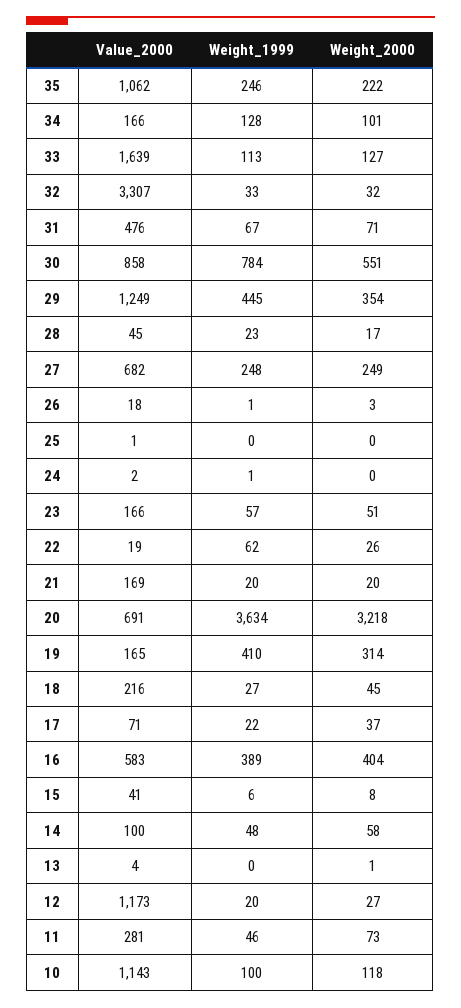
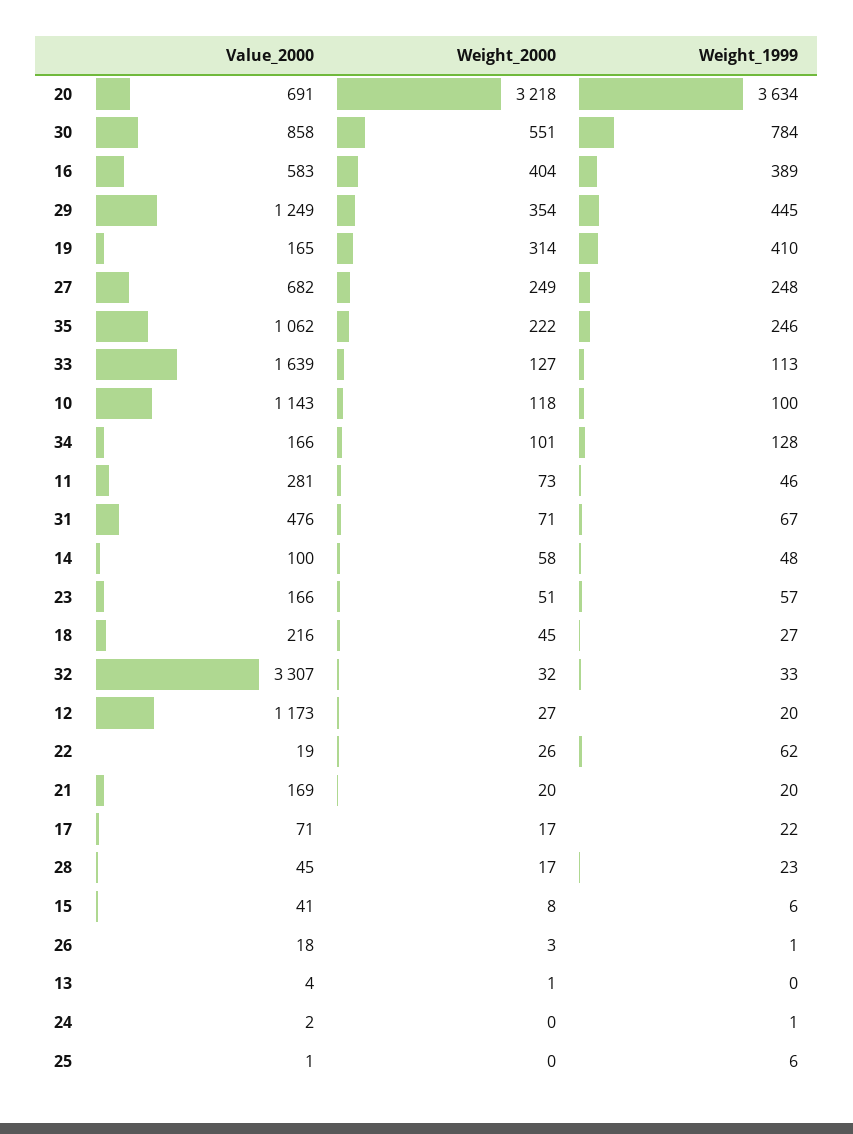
  {
    "Value_2000": {
      "35": 1062,
      "34": 166,
      "33": 1639,
      "32": 3307,
      "31": 476,
      "30": 858,
      "29": 1249,
      "28": 45,
      "27": 682,
      "26": 18,
      "25": 1,
      "24": 2,
      "23": 166,
      "22": 19,
      "21": 169,
      "20": 691,
      "19": 165,
      "18": 216,
      "17": 71,
      "16": 583,
      "15": 41,
      "14": 100,
      "13": 4,
      "12": 1173,
      "11": 281,
      "10": 1143
    },
    "Weight_1999": {
      "35": 246,
      "34": 128,
      "33": 113,
      "32": 33,
      "31": 67,
      "30": 784,
      "29": 445,
      "28": 23,
      "27": 248,
      "26": 1,
-     "25": 0,
+     "25": 6,
      "24": 1,
      "23": 57,
      "22": 62,
      "21": 20,
      "20": 3634,
      "19": 410,
      "18": 27,
      "17": 22,
      "16": 389,
      "15": 6,
      "14": 48,
      "13": 0,
      "12": 20,
      "11": 46,
      "10": 100
    },
    "Weight_2000": {
      "35": 222,
      "34": 101,
      "33": 127,
      "32": 32,
      "31": 71,
      "30": 551,
      "29": 354,
      "28": 17,
      "27": 249,
      "26": 3,
      "25": 0,
      "24": 0,
      "23": 51,
      "22": 26,
      "21": 20,
      "20": 3218,
      "19": 314,
      "18": 45,
-     "17": 37,
+     "17": 17,
      "16": 404,
      "15": 8,
      "14": 58,
      "13": 1,
      "12": 27,
      "11": 73,
      "10": 118
    }
  }

